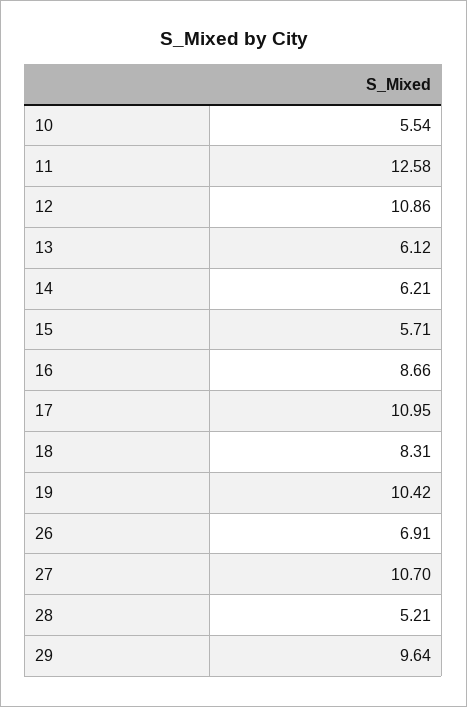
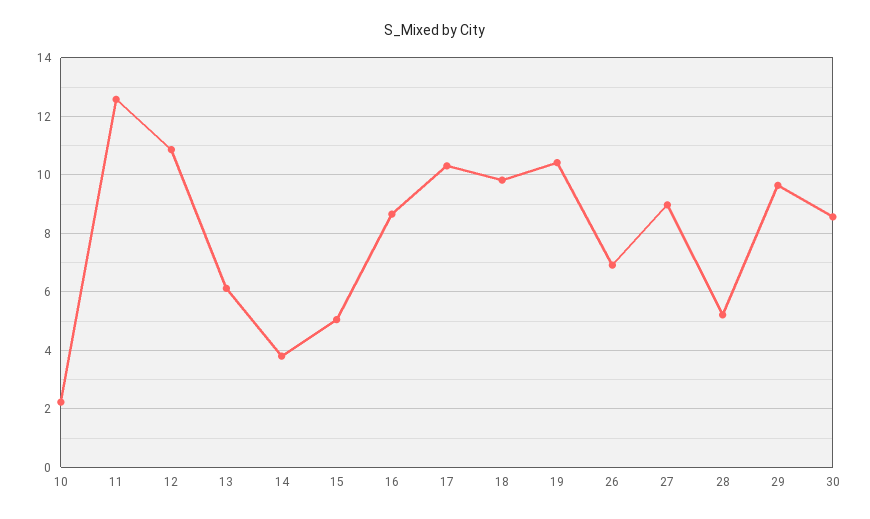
  {
-   "10": 5.54,
+   "10": 2.25,
    "11": 12.58,
    "12": 10.86,
    "13": 6.12,
-   "14": 6.21,
+   "14": 3.75,
-   "15": 5.71,
+   "15": 5,
    "16": 8.66,
-   "17": 10.95,
+   "17": 10.25,
-   "18": 8.31,
+   "18": 9.75,
    "19": 10.42,
    "26": 6.91,
-   "27": 10.7,
+   "27": 9,
    "28": 5.21,
-   "29": 9.64
+   "29": 9.64,
+   "30": 8.5
  }

